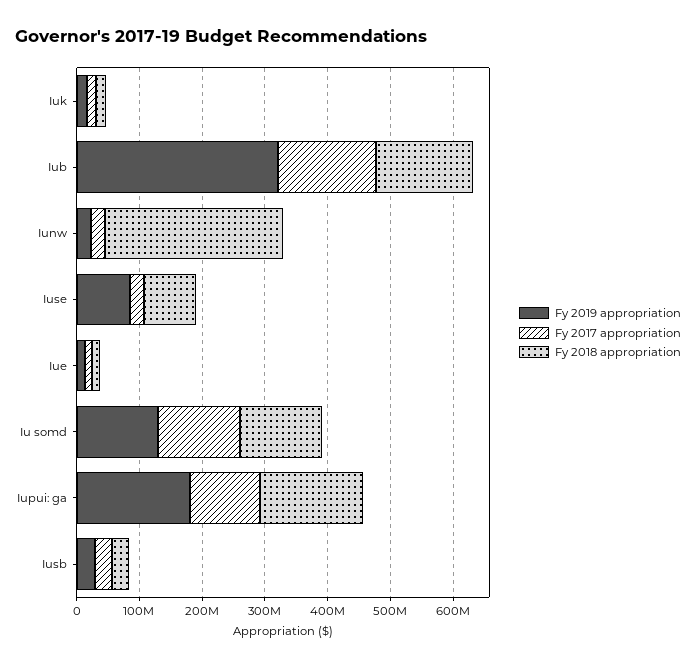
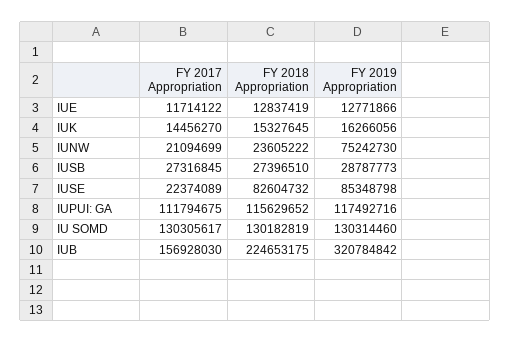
  {
    "Fy 2019 appropriation": {
      "Iuk": 16266056,
      "Iub": 320784842,
-     "Iunw": 20000000,
+     "Iunw": 75242730,
      "Iuse": 85348798,
      "Iue": 12771866,
      "Iu somd": 130314460,
-     "Iupui: ga": 180000000,
+     "Iupui: ga": 117492716,
      "Iusb": 28787773
    },
    "Fy 2017 appropriation": {
      "Iuk": 14456270,
      "Iub": 156928030,
      "Iunw": 21094699,
      "Iuse": 22374089,
      "Iue": 11714122,
      "Iu somd": 130305617,
      "Iupui: ga": 111794675,
      "Iusb": 27316845
    },
    "Fy 2018 appropriation": {
      "Iuk": 15327645,
-     "Iub": 160000000,
+     "Iub": 224653175,
-     "Iunw": 280000000,
+     "Iunw": 23605222,
      "Iuse": 82604732,
      "Iue": 12837419,
      "Iu somd": 130182819,
-     "Iupui: ga": 160000000,
+     "Iupui: ga": 115629652,
      "Iusb": 27396510
    }
  }

